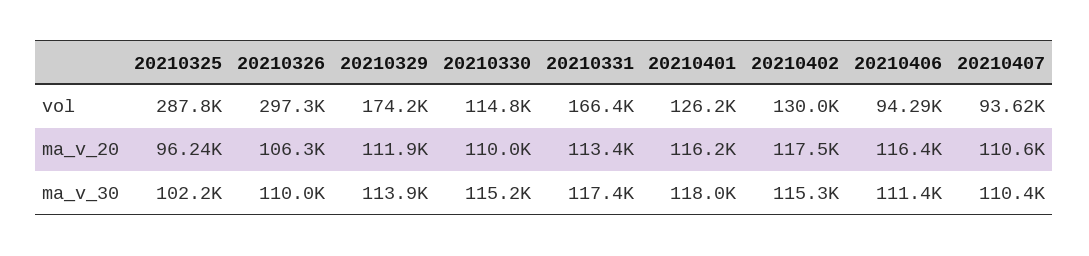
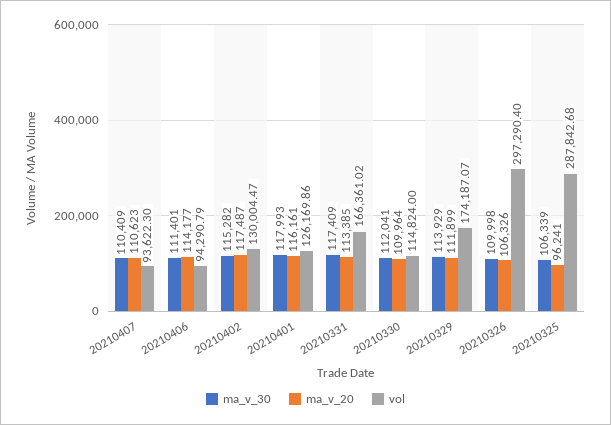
  {
    "vol": {
      "20210325": 287842.68,
      "20210326": 297290.4,
      "20210329": 174187.07,
      "20210330": 114824,
      "20210331": 166361.02,
      "20210401": 126169.86,
      "20210402": 130004.47,
      "20210406": 94290.79,
      "20210407": 93622.3
    },
    "ma_v_20": {
      "20210325": 96241,
      "20210326": 106326,
      "20210329": 111899,
      "20210330": 109964,
      "20210331": 113385,
      "20210401": 116161,
      "20210402": 117487,
-     "20210406": 116400,
+     "20210406": 114177,
      "20210407": 110623
    },
    "ma_v_30": {
-     "20210325": 102200,
+     "20210325": 106339,
      "20210326": 109998,
      "20210329": 113929,
-     "20210330": 115200,
+     "20210330": 112041,
      "20210331": 117409,
      "20210401": 117993,
      "20210402": 115282,
      "20210406": 111401,
      "20210407": 110409
    }
  }

